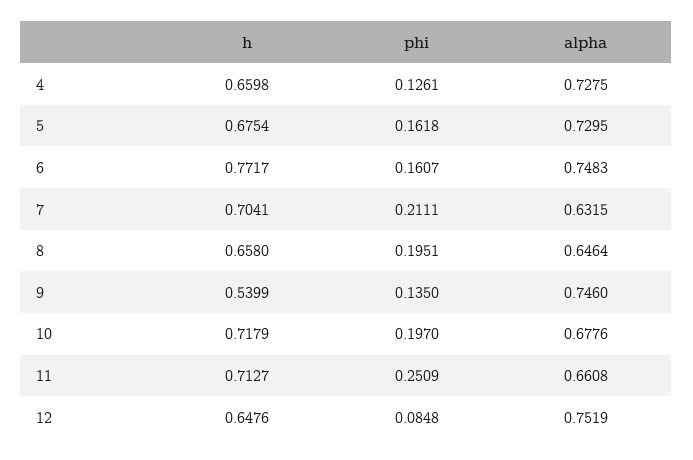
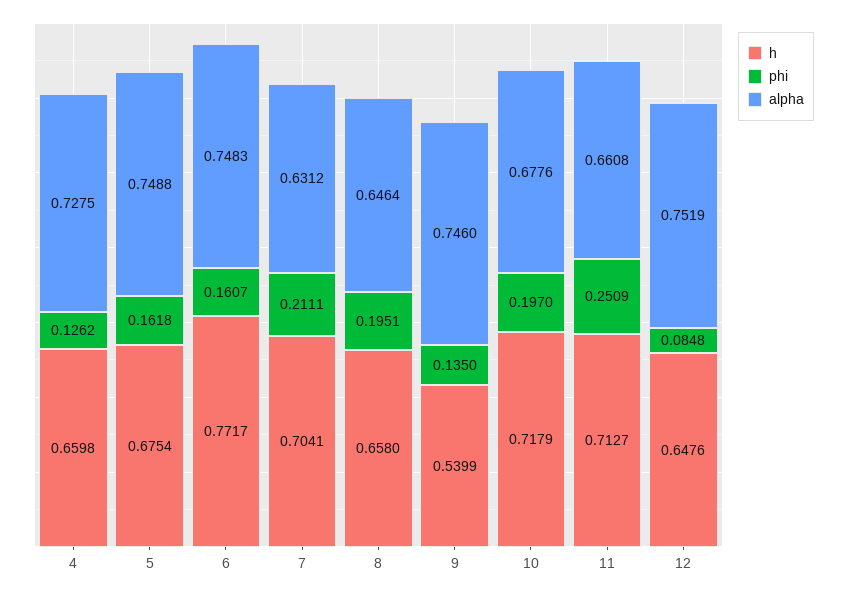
  {
    "h": {
      "4": 0.6598,
      "5": 0.6754,
      "6": 0.7717,
      "7": 0.7041,
      "8": 0.658,
      "9": 0.5399,
      "10": 0.7179,
      "11": 0.7127,
      "12": 0.6476
    },
    "phi": {
-     "4": 0.1261,
+     "4": 0.1262,
      "5": 0.1618,
      "6": 0.1607,
      "7": 0.2111,
      "8": 0.1951,
      "9": 0.135,
      "10": 0.197,
      "11": 0.2509,
      "12": 0.0848
    },
    "alpha": {
      "4": 0.7275,
-     "5": 0.7295,
+     "5": 0.7488,
      "6": 0.7483,
-     "7": 0.6315,
+     "7": 0.6312,
      "8": 0.6464,
      "9": 0.746,
      "10": 0.6776,
      "11": 0.6608,
      "12": 0.7519
    }
  }

